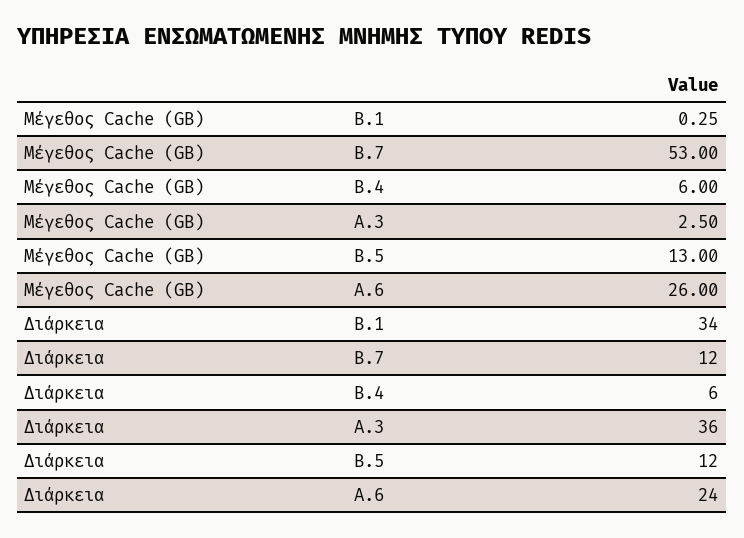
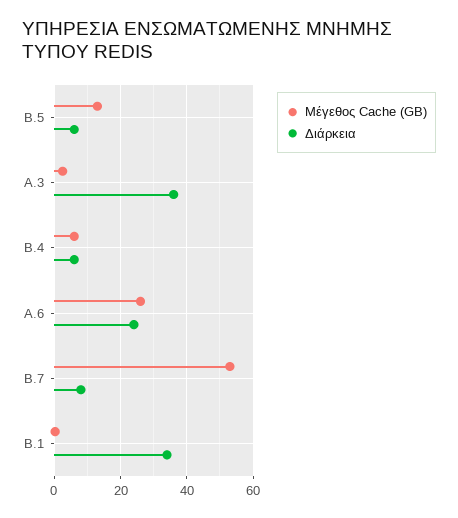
  {
    "Μέγεθος Cache (GB)": {
      "B.1": 0.25,
      "B.7": 53,
      "B.4": 6,
      "A.3": 2.5,
      "B.5": 13,
      "A.6": 26
    },
    "Διάρκεια": {
      "B.1": 34,
-     "B.7": 12,
+     "B.7": 8,
      "B.4": 6,
      "A.3": 36,
-     "B.5": 12,
+     "B.5": 6,
      "A.6": 24
    }
  }

